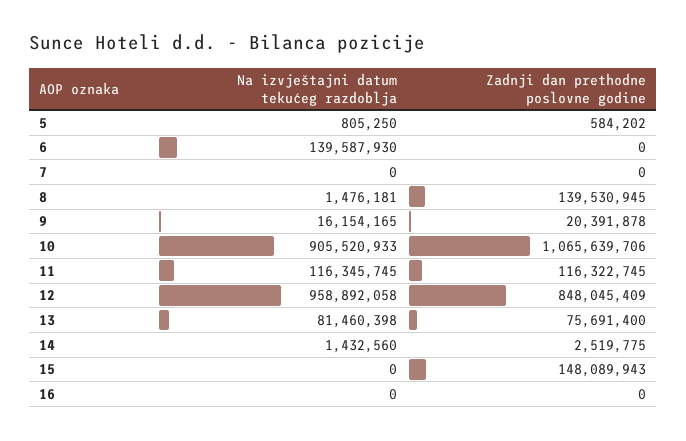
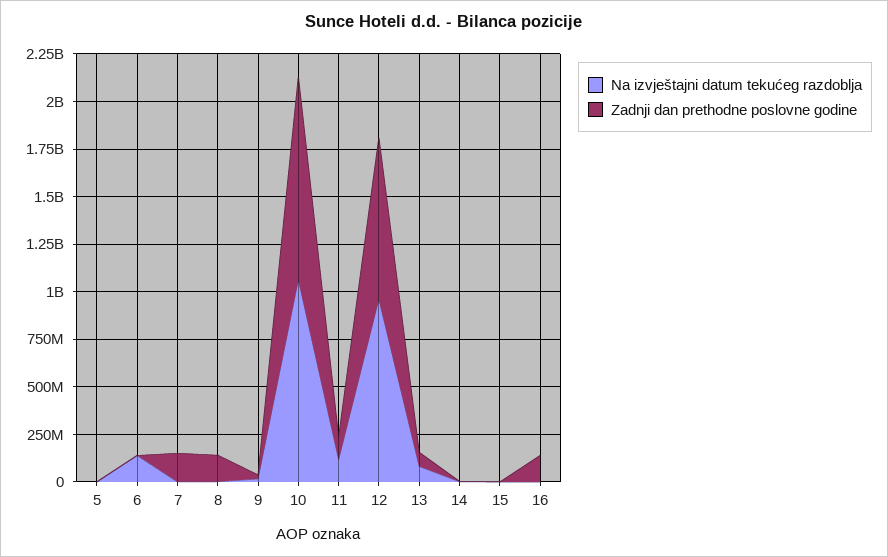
  {
    "Na izvještajni datum tekućeg razdoblja": {
      "5": 805250,
      "6": 139587930,
      "7": 0,
      "8": 1476181,
      "9": 16154165,
-     "10": 905520933,
+     "10": 1050000000,
      "11": 116345745,
      "12": 958892058,
      "13": 81460398,
      "14": 1432560,
      "15": 0,
      "16": 0
    },
    "Zadnji dan prethodne poslovne godine": {
      "5": 584202,
      "6": 0,
-     "7": 0,
+     "7": 150000000,
      "8": 139530945,
      "9": 20391878,
      "10": 1065639706,
      "11": 116322745,
      "12": 848045409,
      "13": 75691400,
      "14": 2519775,
-     "15": 148089943,
+     "15": 0,
-     "16": 0
+     "16": 150000000
    }
  }

